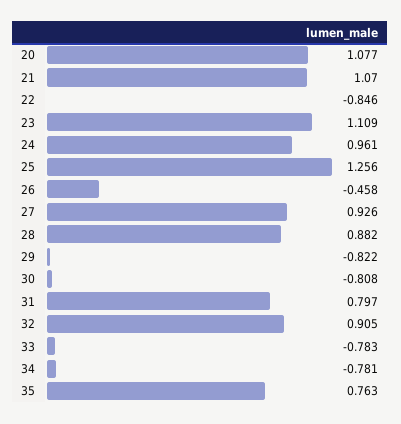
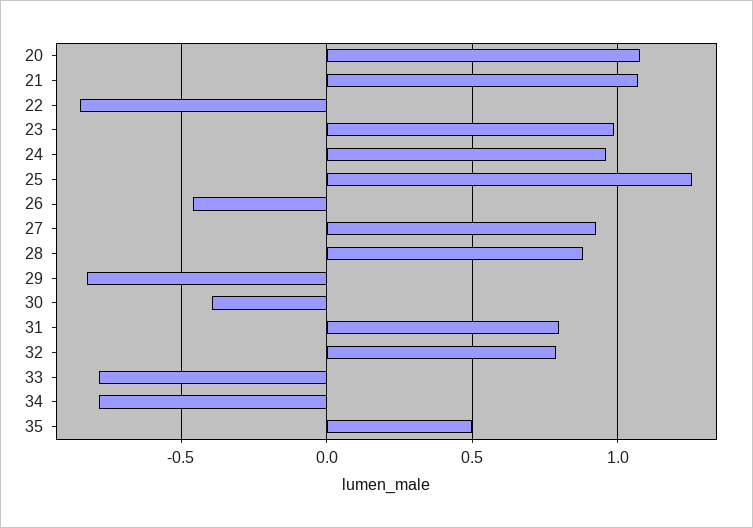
  {
    "20": 1.077,
    "21": 1.07,
    "22": -0.846,
-   "23": 1.109,
+   "23": 1,
    "24": 0.961,
    "25": 1.256,
    "26": -0.458,
    "27": 0.926,
    "28": 0.882,
    "29": -0.822,
-   "30": -0.808,
+   "30": -0.4,
    "31": 0.797,
-   "32": 0.905,
+   "32": 0.8,
    "33": -0.783,
    "34": -0.781,
-   "35": 0.763
+   "35": 0.5
  }

